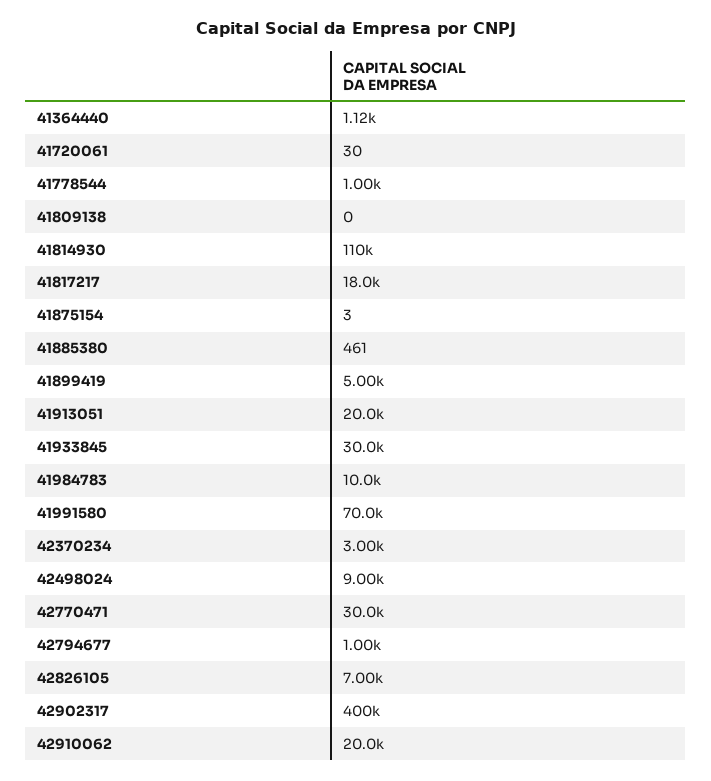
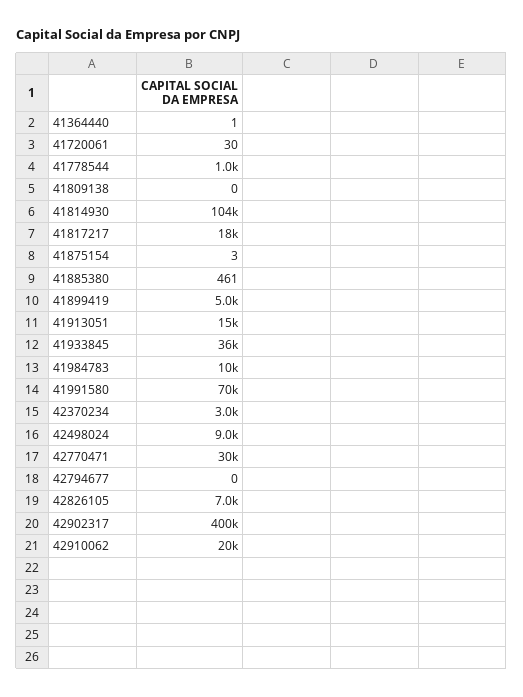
  {
-   "41364440": 1120,
+   "41364440": 1,
    "41720061": 30,
    "41778544": 1000,
    "41809138": 0,
-   "41814930": 110000,
+   "41814930": 104000,
    "41817217": 18000,
    "41875154": 3,
    "41885380": 461,
    "41899419": 5000,
-   "41913051": 20000,
+   "41913051": 15000,
-   "41933845": 30000,
+   "41933845": 36000,
    "41984783": 10000,
    "41991580": 70000,
    "42370234": 3000,
    "42498024": 9000,
    "42770471": 30000,
-   "42794677": 1000,
+   "42794677": 0,
    "42826105": 7000,
    "42902317": 400000,
    "42910062": 20000
  }

